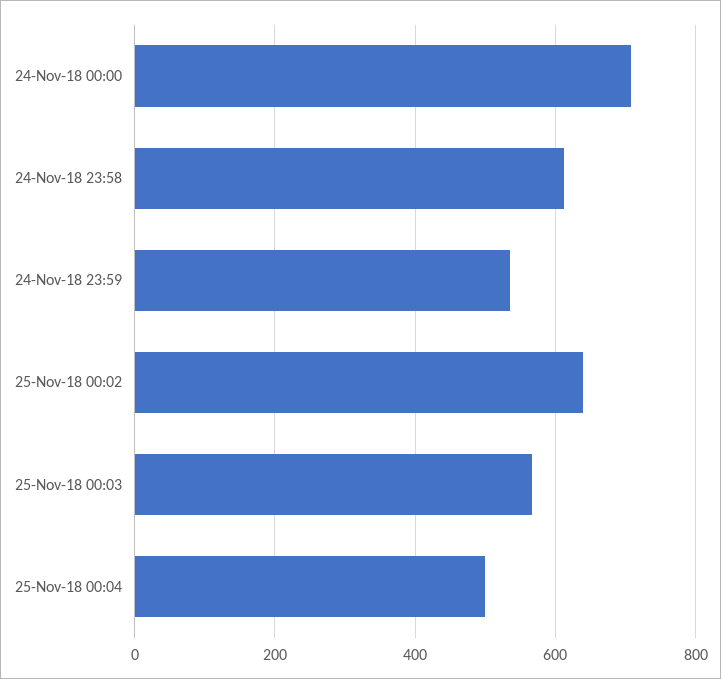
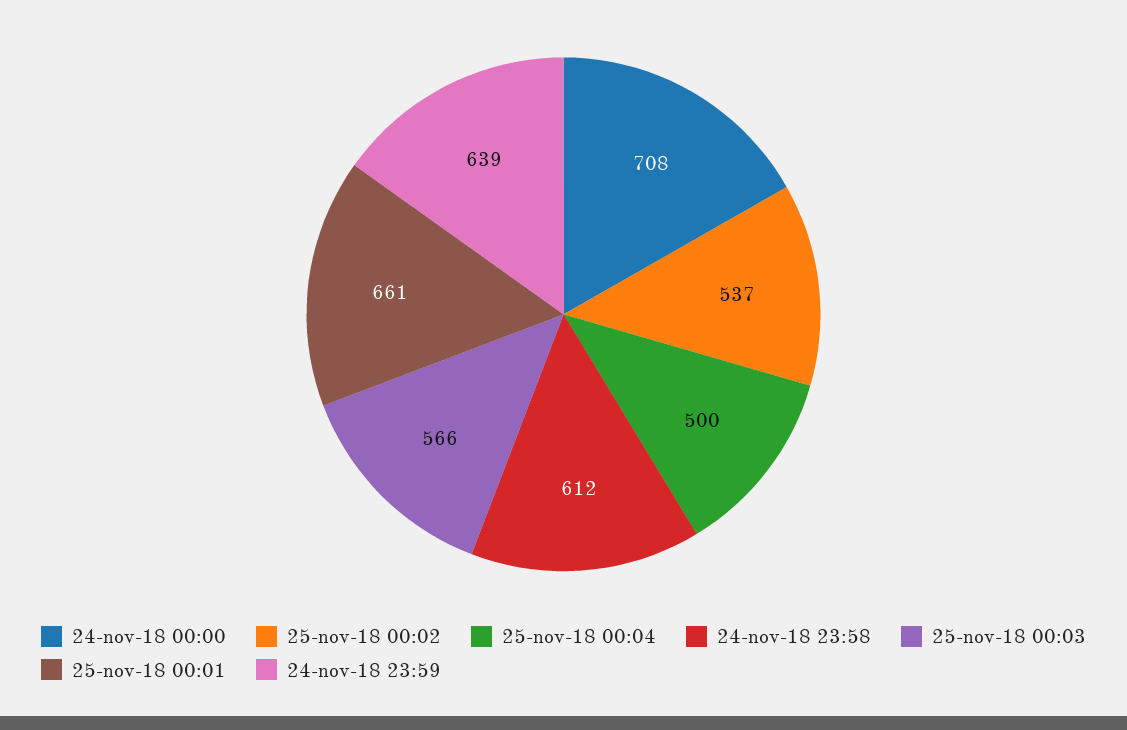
  {
    "24-Nov-18 00:00": 708,
    "24-Nov-18 23:58": 612,
-   "24-Nov-18 23:59": 540,
+   "24-Nov-18 23:59": 639,
-   "25-Nov-18 00:02": 640,
+   "25-Nov-18 00:02": 537,
    "25-Nov-18 00:03": 566,
-   "25-Nov-18 00:04": 500
+   "25-Nov-18 00:04": 500,
+   "25-nov-18 00:01": 661
  }

